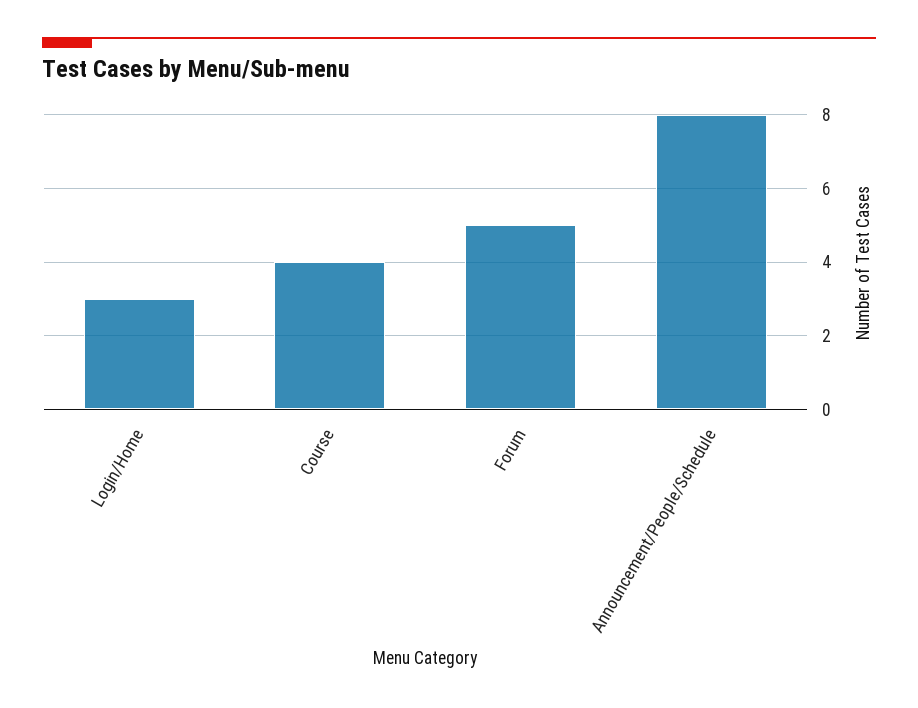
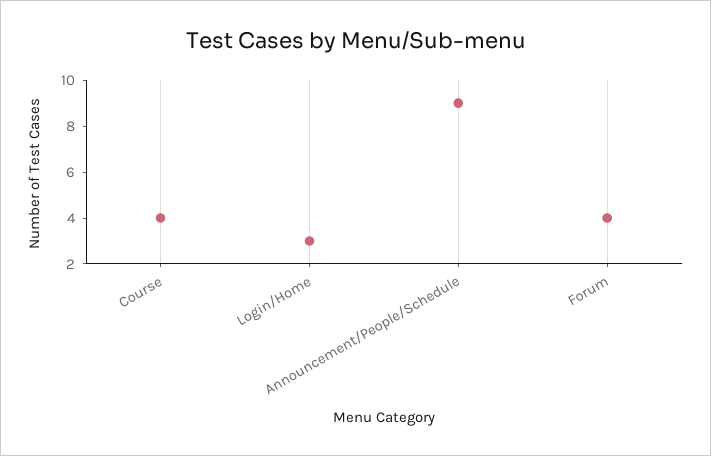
  {
    "Login/Home": 3,
    "Course": 4,
-   "Forum": 5,
+   "Forum": 4,
-   "Announcement/People/Schedule": 8
+   "Announcement/People/Schedule": 9
  }

